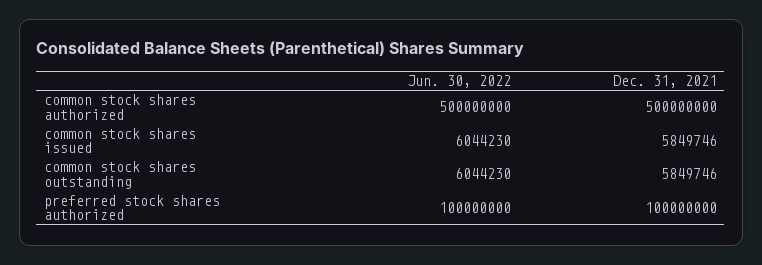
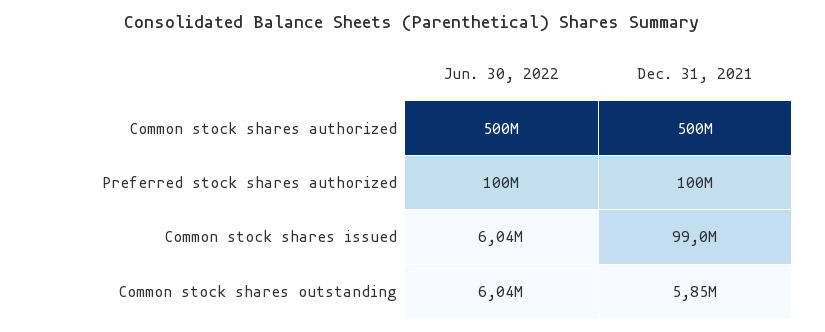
  {
    "Jun. 30, 2022": {
      "common stock shares authorized": 500000000,
      "common stock shares issued": 6044230,
      "common stock shares outstanding": 6044230,
      "preferred stock shares authorized": 100000000
    },
    "Dec. 31, 2021": {
      "common stock shares authorized": 500000000,
-     "common stock shares issued": 5849746,
+     "common stock shares issued": 99000000,
      "common stock shares outstanding": 5849746,
      "preferred stock shares authorized": 100000000
    }
  }

